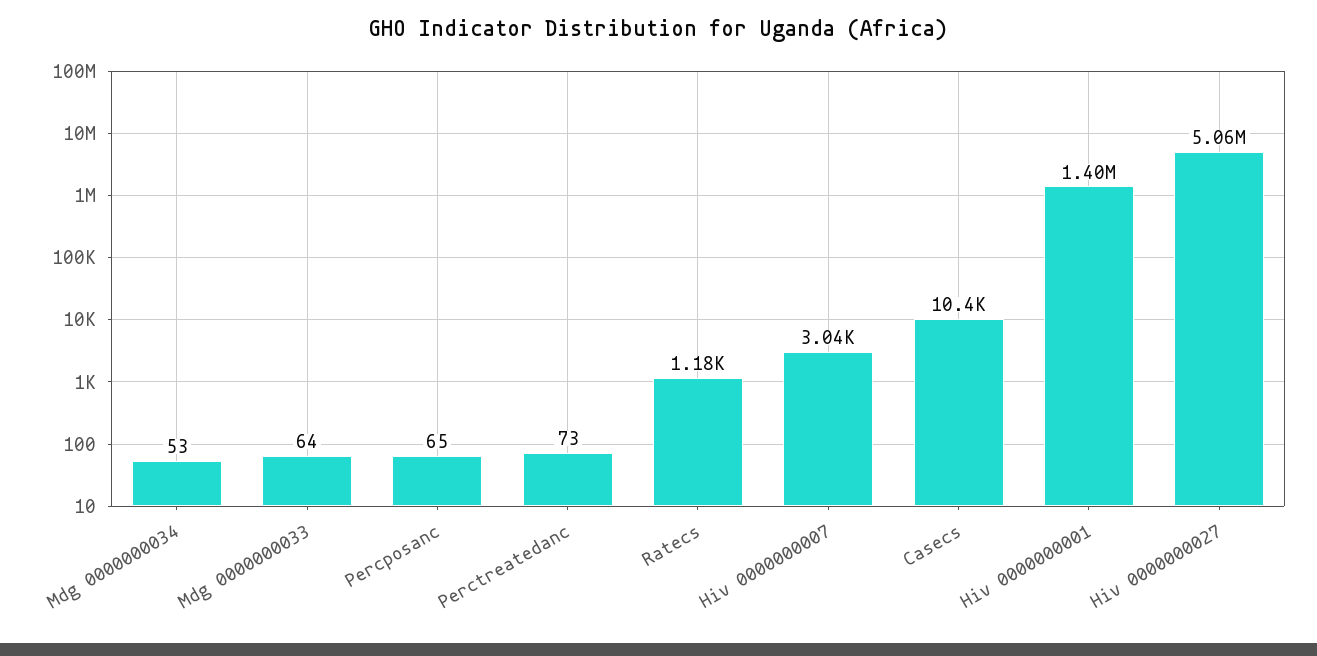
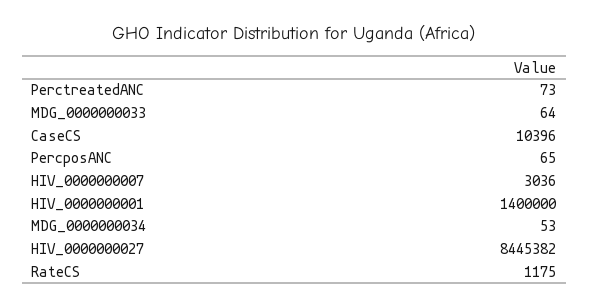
  {
    "Mdg 0000000034": 53,
    "Mdg 0000000033": 64,
    "Percposanc": 65,
    "Perctreatedanc": 73,
    "Ratecs": 1175,
    "Hiv 0000000007": 3036,
    "Casecs": 10396,
    "Hiv 0000000001": 1400000,
-   "Hiv 0000000027": 5060000
+   "Hiv 0000000027": 8445382
  }

